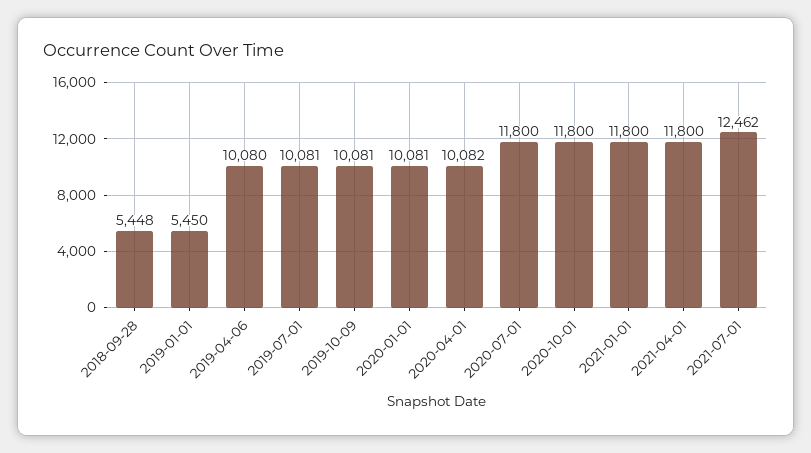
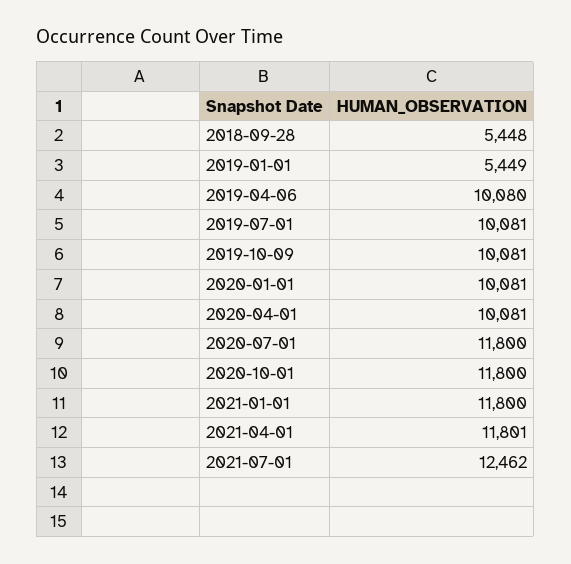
  {
    "2018-09-28": 5448,
-   "2019-01-01": 5450,
+   "2019-01-01": 5449,
    "2019-04-06": 10080,
    "2019-07-01": 10081,
    "2019-10-09": 10081,
    "2020-01-01": 10081,
-   "2020-04-01": 10082,
+   "2020-04-01": 10081,
    "2020-07-01": 11800,
    "2020-10-01": 11800,
    "2021-01-01": 11800,
-   "2021-04-01": 11800,
+   "2021-04-01": 11801,
    "2021-07-01": 12462
  }

